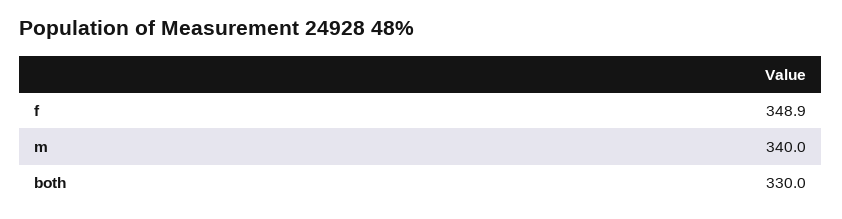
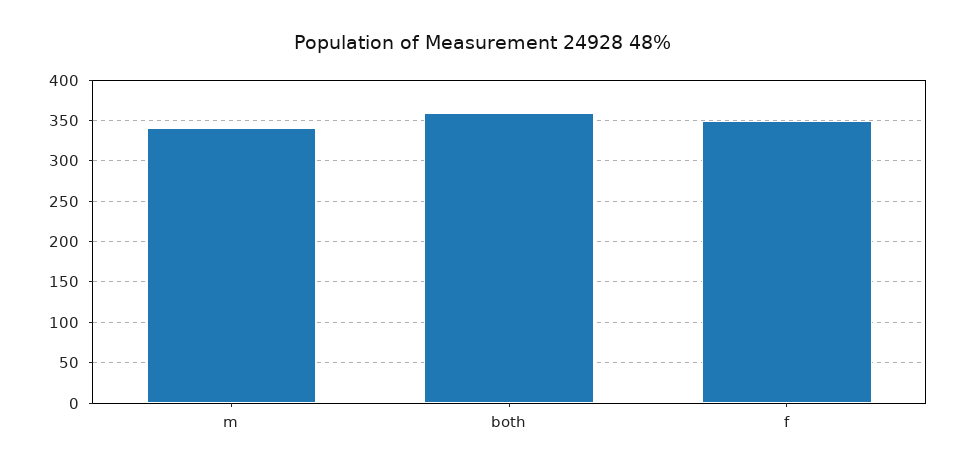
  {
    "f": 348.9,
    "m": 340,
-   "both": 330
+   "both": 360
  }

